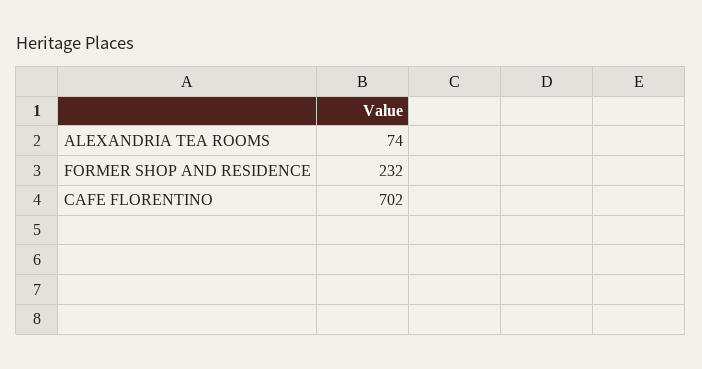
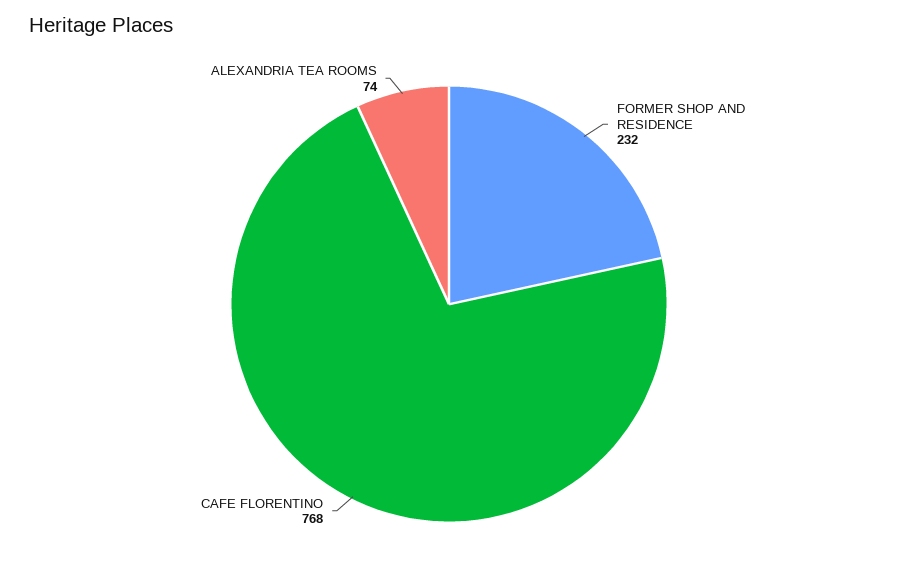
  {
    "ALEXANDRIA TEA ROOMS": 74,
    "FORMER SHOP AND RESIDENCE": 232,
-   "CAFE FLORENTINO": 702
+   "CAFE FLORENTINO": 768
  }

